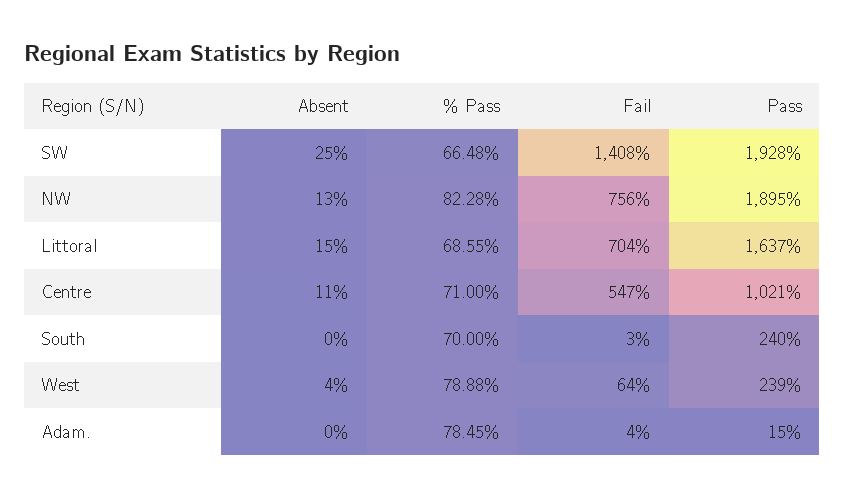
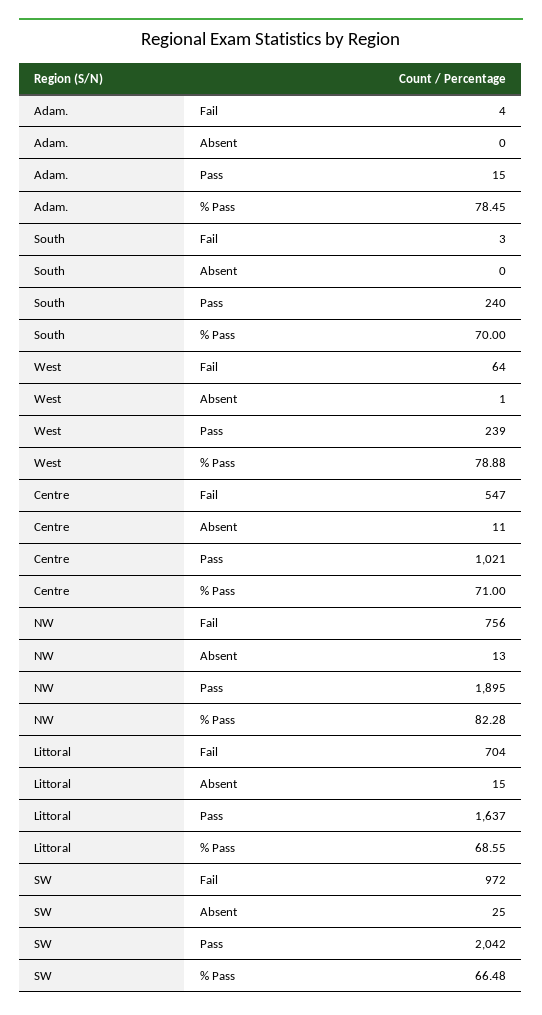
  {
    "Absent": {
      "SW": 25,
      "NW": 13,
      "Littoral": 15,
      "Centre": 11,
      "South": 0,
-     "West": 4,
+     "West": 1,
      "Adam.": 0
    },
    "% Pass": {
      "SW": 66.48,
      "NW": 82.28,
      "Littoral": 68.55,
      "Centre": 71,
      "South": 70,
      "West": 78.88,
      "Adam.": 78.45
    },
    "Fail": {
-     "SW": 1408,
+     "SW": 972,
      "NW": 756,
      "Littoral": 704,
      "Centre": 547,
      "South": 3,
      "West": 64,
      "Adam.": 4
    },
    "Pass": {
-     "SW": 1928,
+     "SW": 2042,
      "NW": 1895,
      "Littoral": 1637,
      "Centre": 1021,
      "South": 240,
      "West": 239,
      "Adam.": 15
    }
  }

